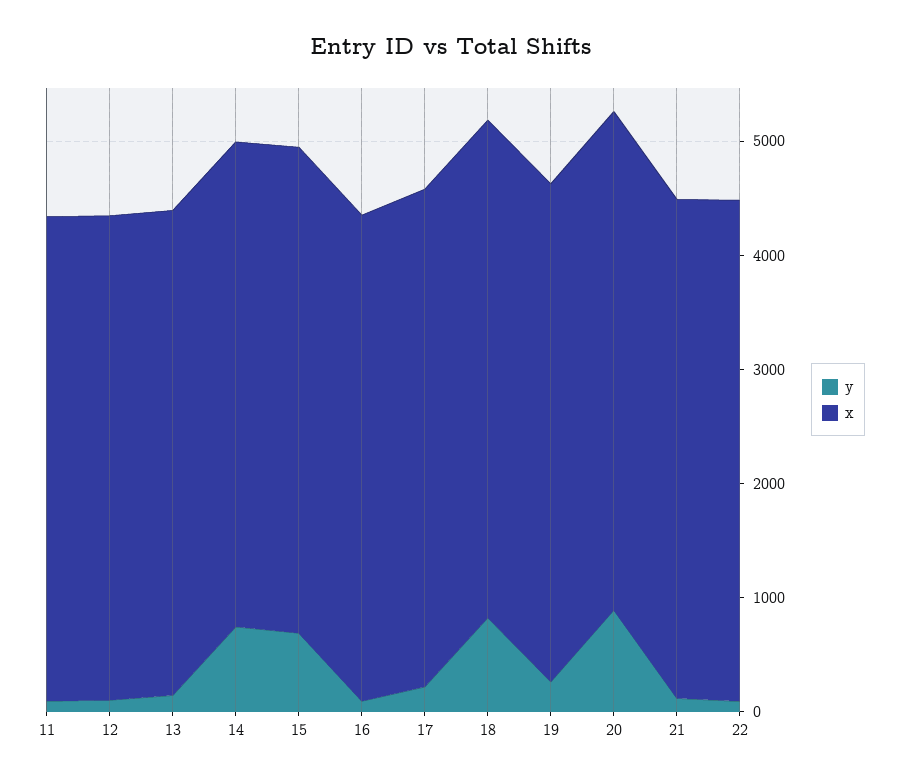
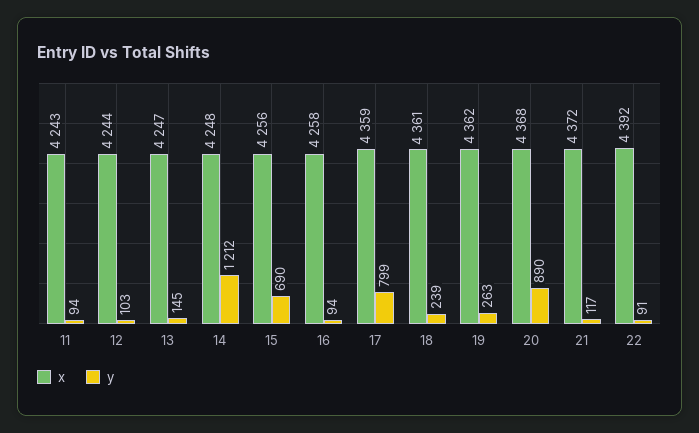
  {
    "y": {
      "11": 94,
      "12": 103,
      "13": 145,
-     "14": 800,
+     "14": 1212,
      "15": 690,
      "16": 94,
-     "17": 200,
+     "17": 799,
-     "18": 800,
+     "18": 239,
      "19": 263,
      "20": 890,
      "21": 117,
      "22": 91
    },
    "x": {
      "11": 4243,
      "12": 4244,
      "13": 4247,
      "14": 4248,
      "15": 4256,
      "16": 4258,
      "17": 4359,
      "18": 4361,
      "19": 4362,
      "20": 4368,
      "21": 4372,
      "22": 4392
    }
  }

